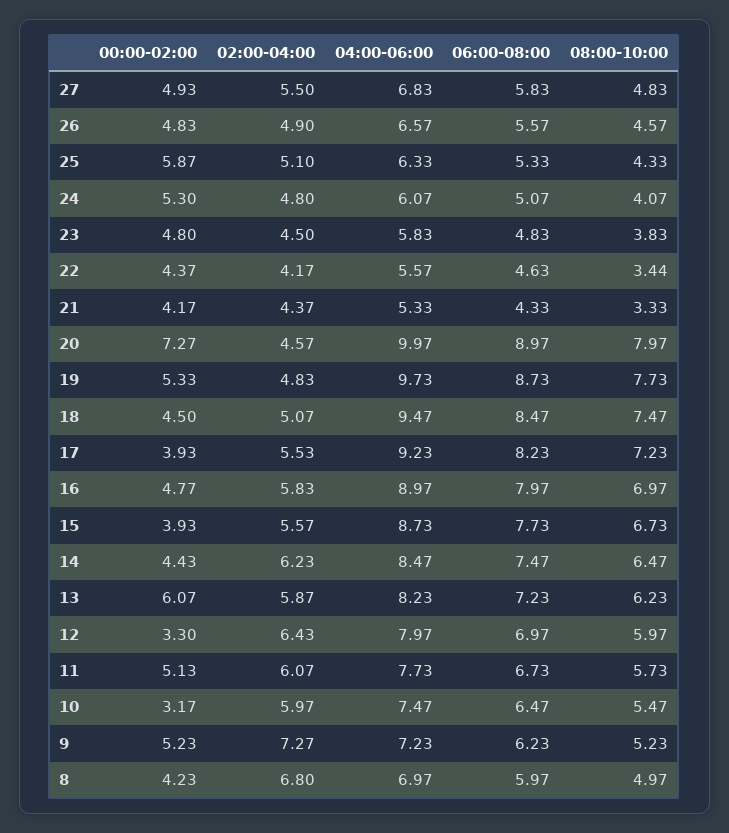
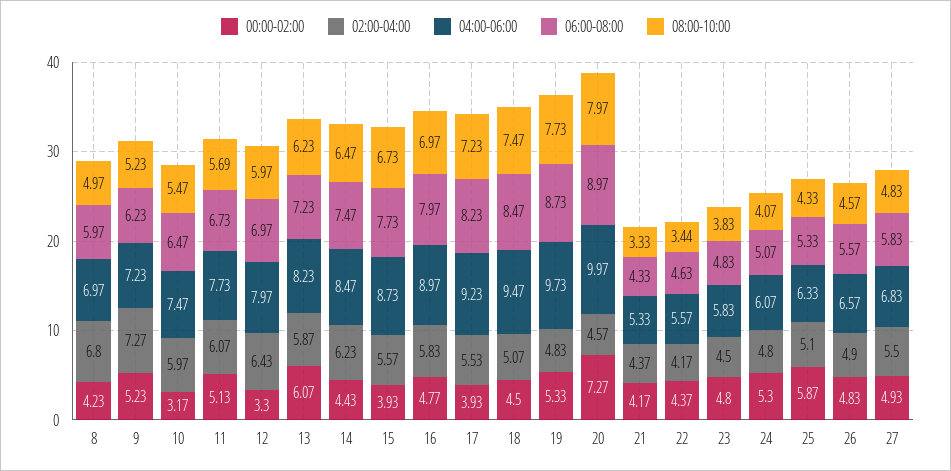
  {
    "00:00-02:00": {
      "27": 4.93,
      "26": 4.83,
      "25": 5.87,
      "24": 5.3,
      "23": 4.8,
      "22": 4.37,
      "21": 4.17,
      "20": 7.27,
      "19": 5.33,
      "18": 4.5,
      "17": 3.93,
      "16": 4.77,
      "15": 3.93,
      "14": 4.43,
      "13": 6.07,
      "12": 3.3,
      "11": 5.13,
      "10": 3.17,
      "9": 5.23,
      "8": 4.23
    },
    "02:00-04:00": {
      "27": 5.5,
      "26": 4.9,
      "25": 5.1,
      "24": 4.8,
      "23": 4.5,
      "22": 4.17,
      "21": 4.37,
      "20": 4.57,
      "19": 4.83,
      "18": 5.07,
      "17": 5.53,
      "16": 5.83,
      "15": 5.57,
      "14": 6.23,
      "13": 5.87,
      "12": 6.43,
      "11": 6.07,
      "10": 5.97,
      "9": 7.27,
      "8": 6.8
    },
    "04:00-06:00": {
      "27": 6.83,
      "26": 6.57,
      "25": 6.33,
      "24": 6.07,
      "23": 5.83,
      "22": 5.57,
      "21": 5.33,
      "20": 9.97,
      "19": 9.73,
      "18": 9.47,
      "17": 9.23,
      "16": 8.97,
      "15": 8.73,
      "14": 8.47,
      "13": 8.23,
      "12": 7.97,
      "11": 7.73,
      "10": 7.47,
      "9": 7.23,
      "8": 6.97
    },
    "06:00-08:00": {
      "27": 5.83,
      "26": 5.57,
      "25": 5.33,
      "24": 5.07,
      "23": 4.83,
      "22": 4.63,
      "21": 4.33,
      "20": 8.97,
      "19": 8.73,
      "18": 8.47,
      "17": 8.23,
      "16": 7.97,
      "15": 7.73,
      "14": 7.47,
      "13": 7.23,
      "12": 6.97,
      "11": 6.73,
      "10": 6.47,
      "9": 6.23,
      "8": 5.97
    },
    "08:00-10:00": {
      "27": 4.83,
      "26": 4.57,
      "25": 4.33,
      "24": 4.07,
      "23": 3.83,
      "22": 3.44,
      "21": 3.33,
      "20": 7.97,
      "19": 7.73,
      "18": 7.47,
      "17": 7.23,
      "16": 6.97,
      "15": 6.73,
      "14": 6.47,
      "13": 6.23,
      "12": 5.97,
-     "11": 5.73,
+     "11": 5.69,
      "10": 5.47,
      "9": 5.23,
      "8": 4.97
    }
  }

